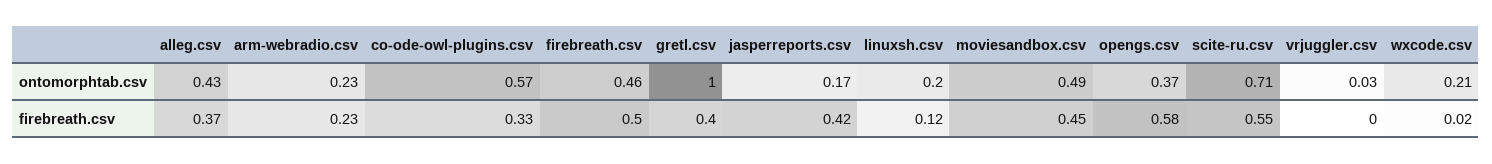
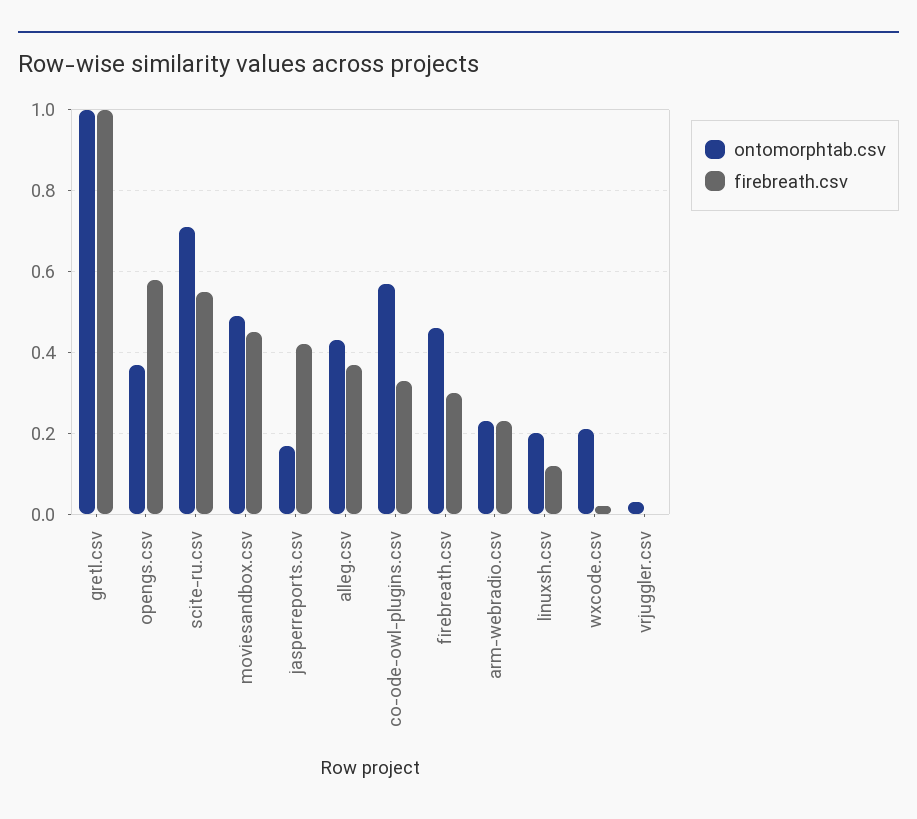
  {
    "ontomorphtab.csv": {
      "alleg.csv": 0.43,
      "arm-webradio.csv": 0.23,
      "co-ode-owl-plugins.csv": 0.57,
      "firebreath.csv": 0.46,
      "gretl.csv": 1,
      "jasperreports.csv": 0.17,
      "linuxsh.csv": 0.2,
      "moviesandbox.csv": 0.49,
      "opengs.csv": 0.37,
      "scite-ru.csv": 0.71,
      "vrjuggler.csv": 0.03,
      "wxcode.csv": 0.21
    },
    "firebreath.csv": {
      "alleg.csv": 0.37,
      "arm-webradio.csv": 0.23,
      "co-ode-owl-plugins.csv": 0.33,
-     "firebreath.csv": 0.5,
+     "firebreath.csv": 0.3,
-     "gretl.csv": 0.4,
+     "gretl.csv": 1,
      "jasperreports.csv": 0.42,
      "linuxsh.csv": 0.12,
      "moviesandbox.csv": 0.45,
      "opengs.csv": 0.58,
      "scite-ru.csv": 0.55,
      "vrjuggler.csv": 0,
      "wxcode.csv": 0.02
    }
  }

